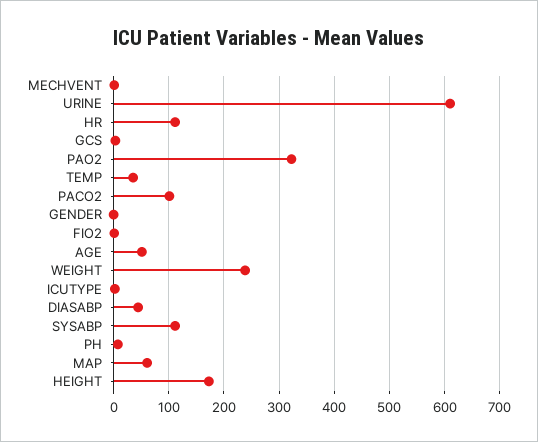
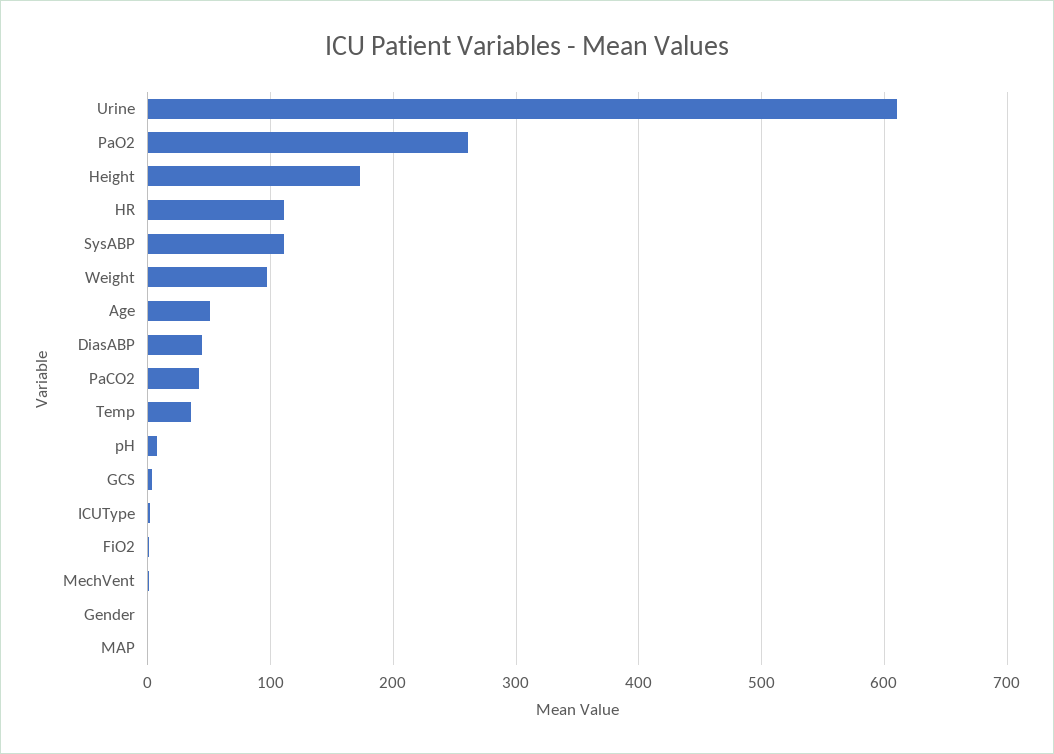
  {
    "MECHVENT": 0,
    "URINE": 610,
    "HR": 110,
    "GCS": 0,
-   "PAO2": 320,
+   "PAO2": 260,
    "TEMP": 40,
-   "PACO2": 100,
+   "PACO2": 40,
    "GENDER": 0,
    "FIO2": 0,
    "AGE": 50,
-   "WEIGHT": 240,
+   "WEIGHT": 100,
    "ICUTYPE": 0,
    "DIASABP": 40,
    "SYSABP": 110,
    "PH": 10,
-   "MAP": 60,
+   "MAP": 0,
    "HEIGHT": 170
  }

